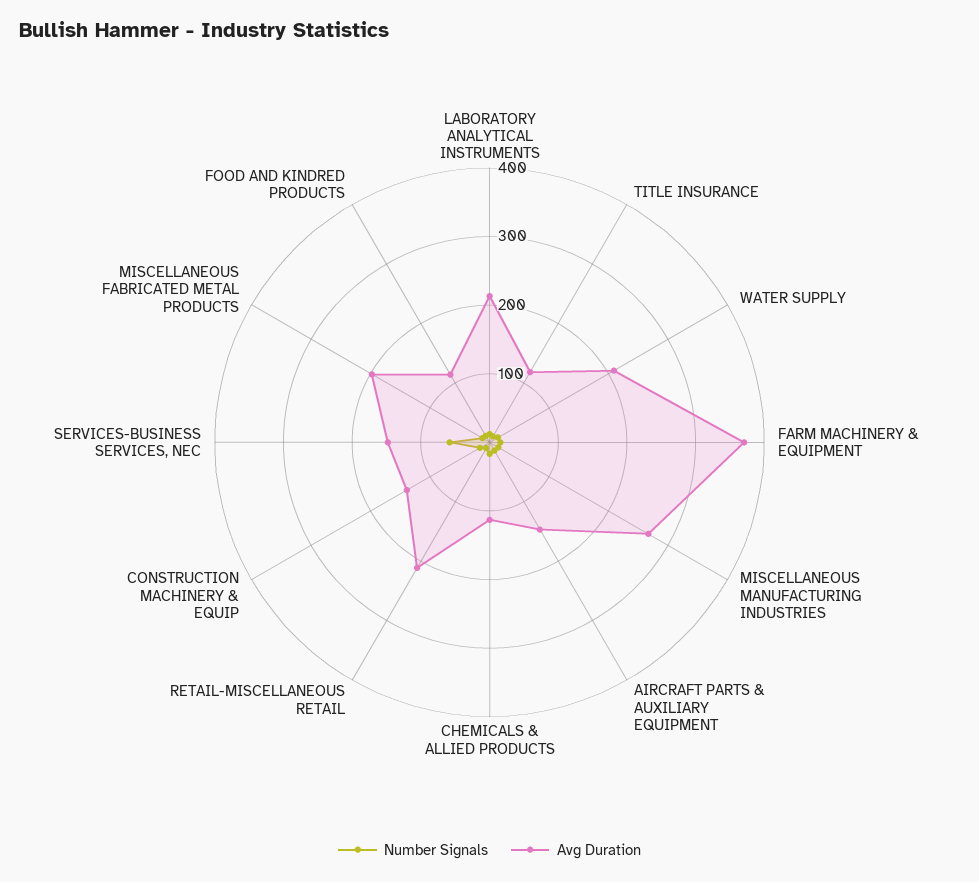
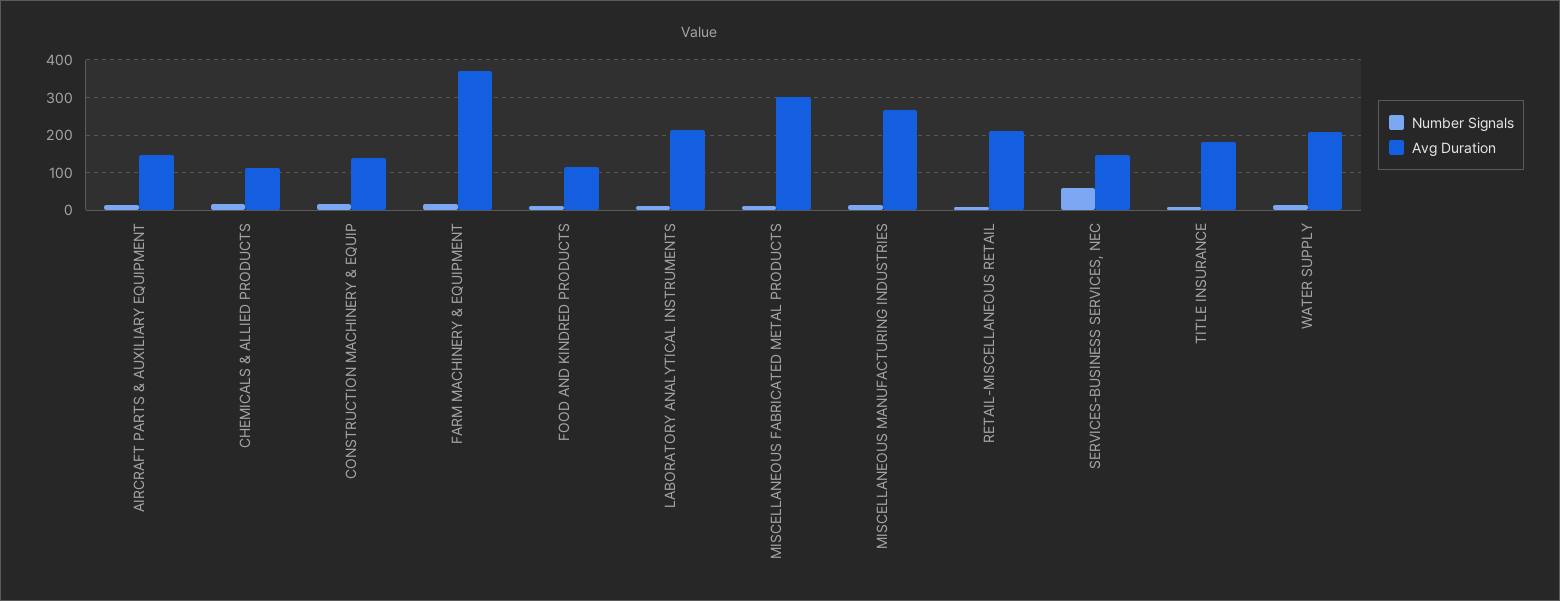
  {
    "Number Signals": {
      "LABORATORY ANALYTICAL INSTRUMENTS": 20,
      "TITLE INSURANCE": 20,
      "WATER SUPPLY": 20,
      "FARM MACHINERY & EQUIPMENT": 20,
      "MISCELLANEOUS MANUFACTURING INDUSTRIES": 20,
      "AIRCRAFT PARTS & AUXILIARY EQUIPMENT": 20,
      "CHEMICALS & ALLIED PRODUCTS": 20,
      "RETAIL-MISCELLANEOUS RETAIL": 20,
      "CONSTRUCTION MACHINERY & EQUIP": 20,
      "SERVICES-BUSINESS SERVICES, NEC": 60,
      "MISCELLANEOUS FABRICATED METAL PRODUCTS": 20,
      "FOOD AND KINDRED PRODUCTS": 20
    },
    "Avg Duration": {
      "LABORATORY ANALYTICAL INSTRUMENTS": 220,
-     "TITLE INSURANCE": 120,
+     "TITLE INSURANCE": 180,
      "WATER SUPPLY": 200,
      "FARM MACHINERY & EQUIPMENT": 380,
      "MISCELLANEOUS MANUFACTURING INDUSTRIES": 260,
      "AIRCRAFT PARTS & AUXILIARY EQUIPMENT": 140,
      "CHEMICALS & ALLIED PRODUCTS": 120,
      "RETAIL-MISCELLANEOUS RETAIL": 220,
      "CONSTRUCTION MACHINERY & EQUIP": 140,
      "SERVICES-BUSINESS SERVICES, NEC": 140,
-     "MISCELLANEOUS FABRICATED METAL PRODUCTS": 200,
+     "MISCELLANEOUS FABRICATED METAL PRODUCTS": 300,
      "FOOD AND KINDRED PRODUCTS": 120
    }
  }

